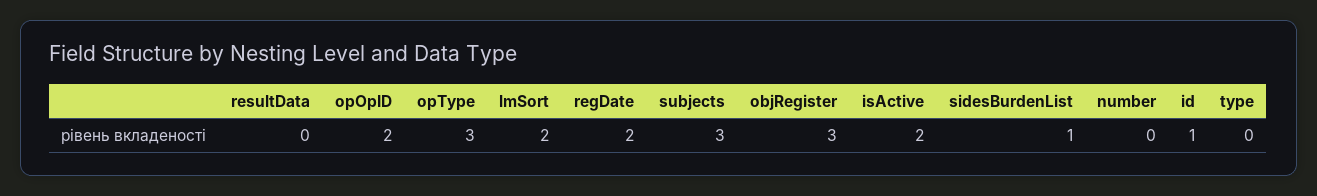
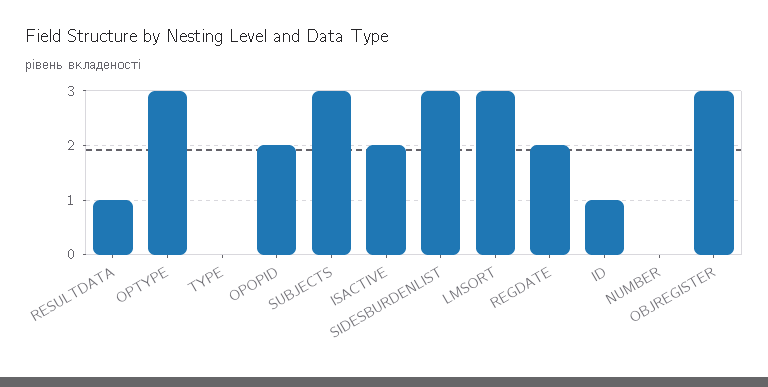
  {
-   "resultData": 0,
+   "resultData": 1,
    "opOpID": 2,
    "opType": 3,
-   "lmSort": 2,
+   "lmSort": 3,
    "regDate": 2,
    "subjects": 3,
    "objRegister": 3,
    "isActive": 2,
-   "sidesBurdenList": 1,
+   "sidesBurdenList": 3,
    "number": 0,
    "id": 1,
    "type": 0
  }

